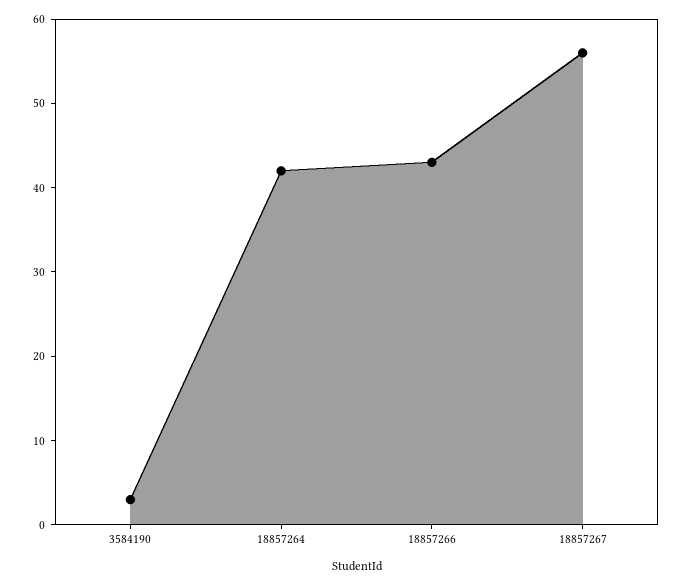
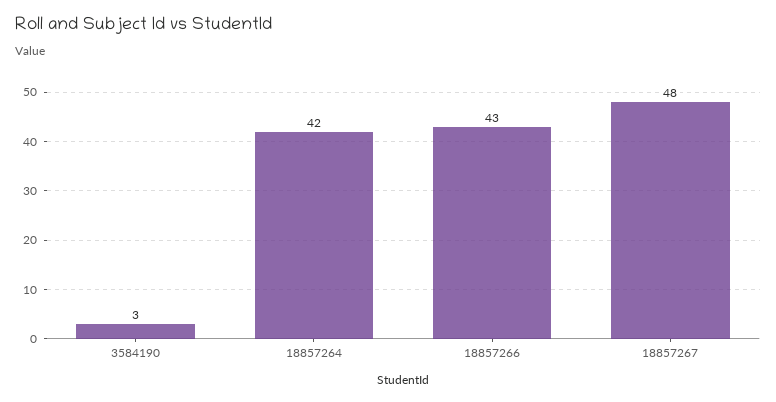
  {
    "3584190": 3,
    "18857264": 42,
    "18857266": 43,
-   "18857267": 56
+   "18857267": 48
  }

